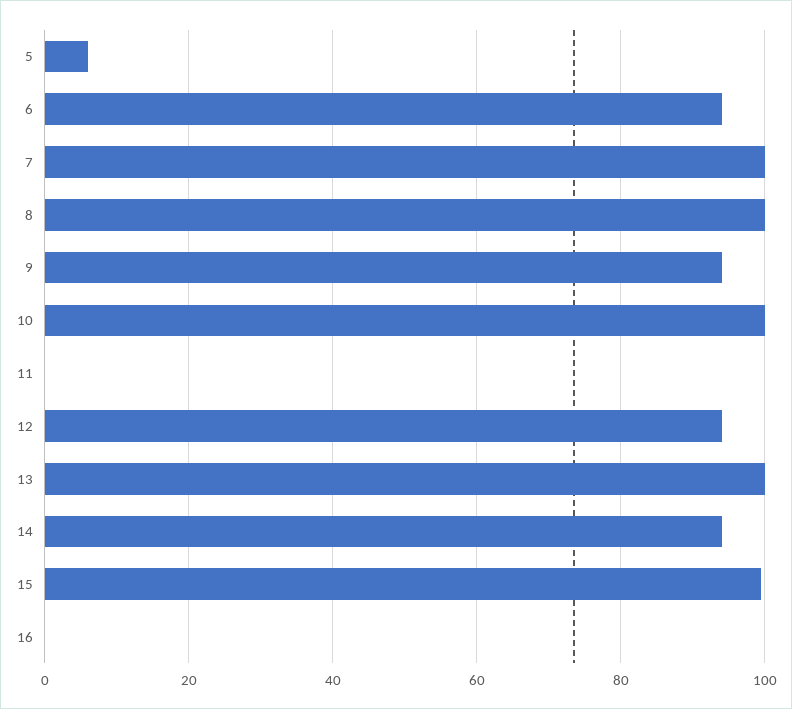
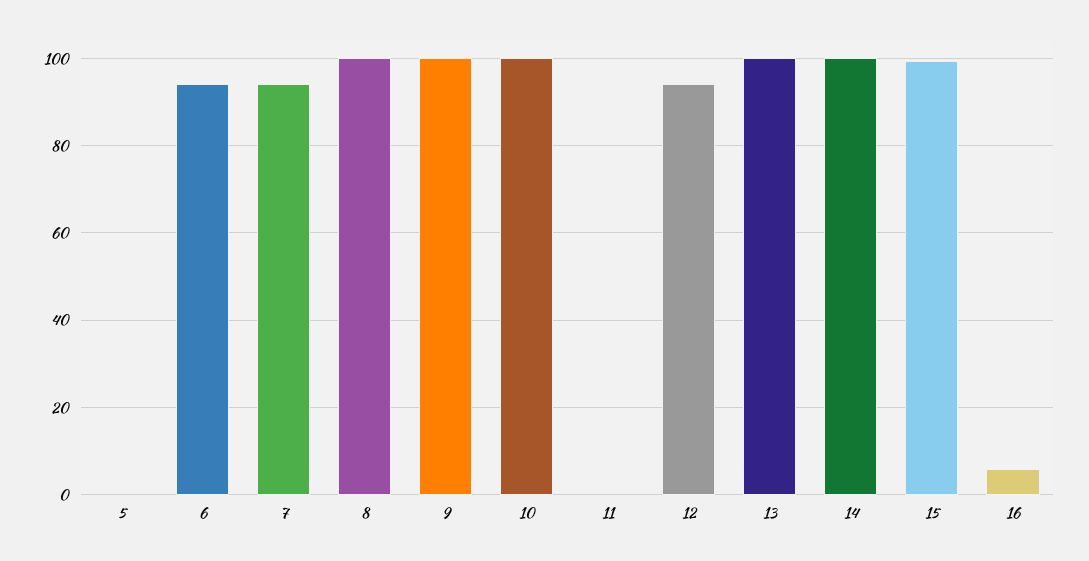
  {
-   "5": 6,
+   "5": 0,
    "6": 94,
-   "7": 100,
+   "7": 94,
    "8": 100,
-   "9": 94,
+   "9": 100,
    "10": 100,
    "11": 0,
    "12": 94,
    "13": 100,
-   "14": 94,
+   "14": 100,
    "15": 100,
-   "16": 0
+   "16": 6
  }

